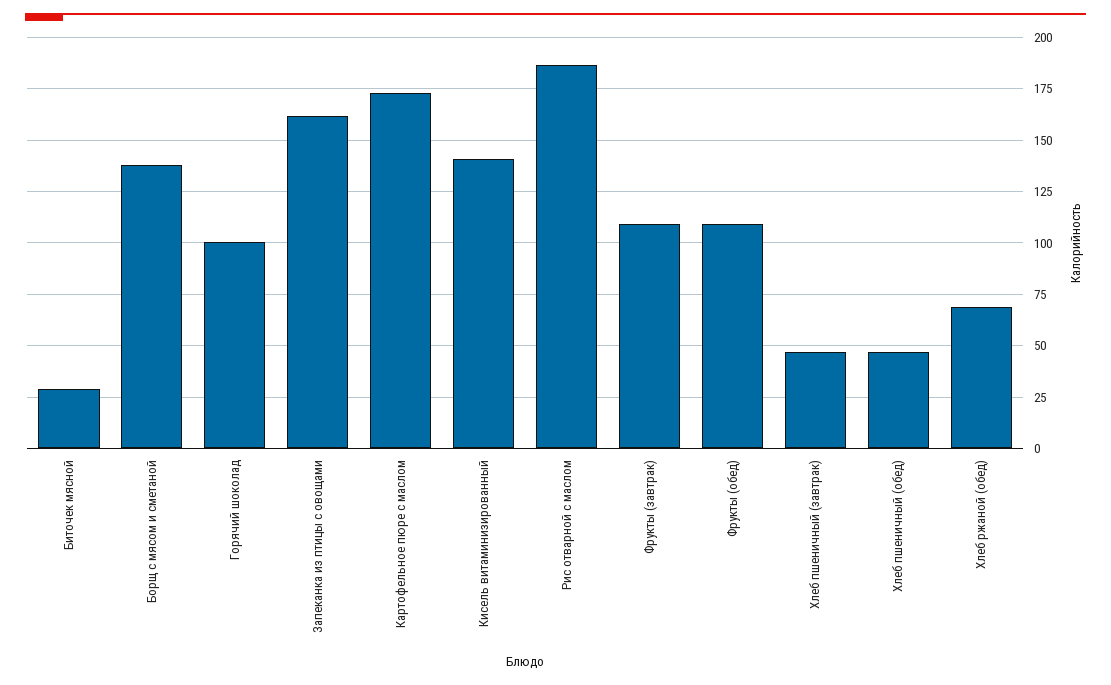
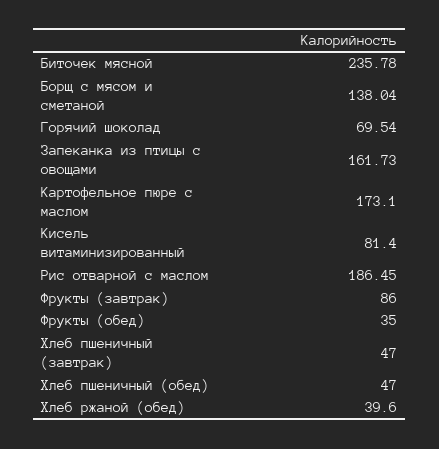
  {
-   "Биточек мясной": 30,
+   "Биточек мясной": 235.78,
    "Борщ с мясом и сметаной": 138.04,
-   "Горячий шоколад": 100,
+   "Горячий шоколад": 69.54,
    "Запеканка из птицы с овощами": 161.73,
    "Картофельное пюре с маслом": 173.1,
-   "Кисель витаминизированный": 140,
+   "Кисель витаминизированный": 81.4,
    "Рис отварной с маслом": 186.45,
-   "Фрукты (завтрак)": 110,
+   "Фрукты (завтрак)": 86,
-   "Фрукты (обед)": 110,
+   "Фрукты (обед)": 35,
    "Хлеб пшеничный (завтрак)": 47,
    "Хлеб пшеничный (обед)": 47,
-   "Хлеб ржаной (обед)": 70
+   "Хлеб ржаной (обед)": 39.6
  }

